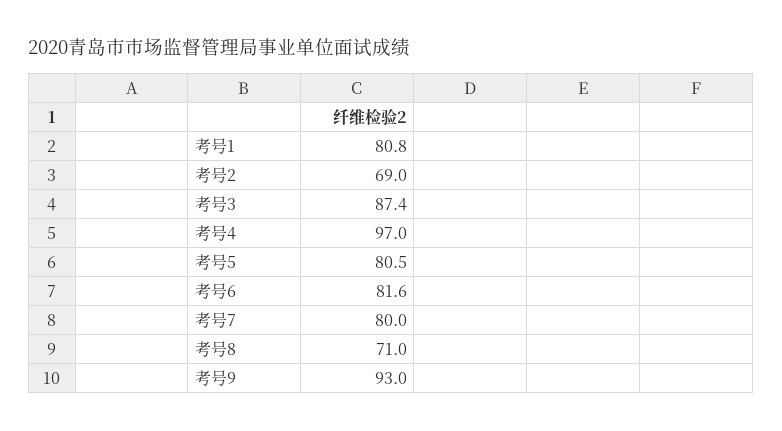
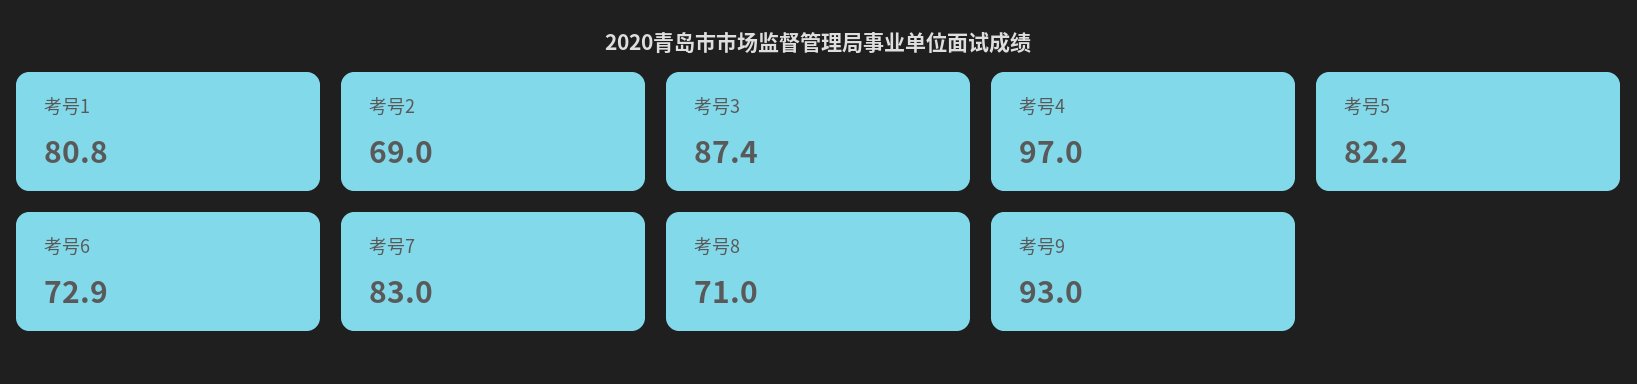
  {
    "考号1": 80.8,
    "考号2": 69,
    "考号3": 87.4,
    "考号4": 97,
-   "考号5": 80.5,
+   "考号5": 82.2,
-   "考号6": 81.6,
+   "考号6": 72.9,
-   "考号7": 80,
+   "考号7": 83,
    "考号8": 71,
    "考号9": 93
  }

